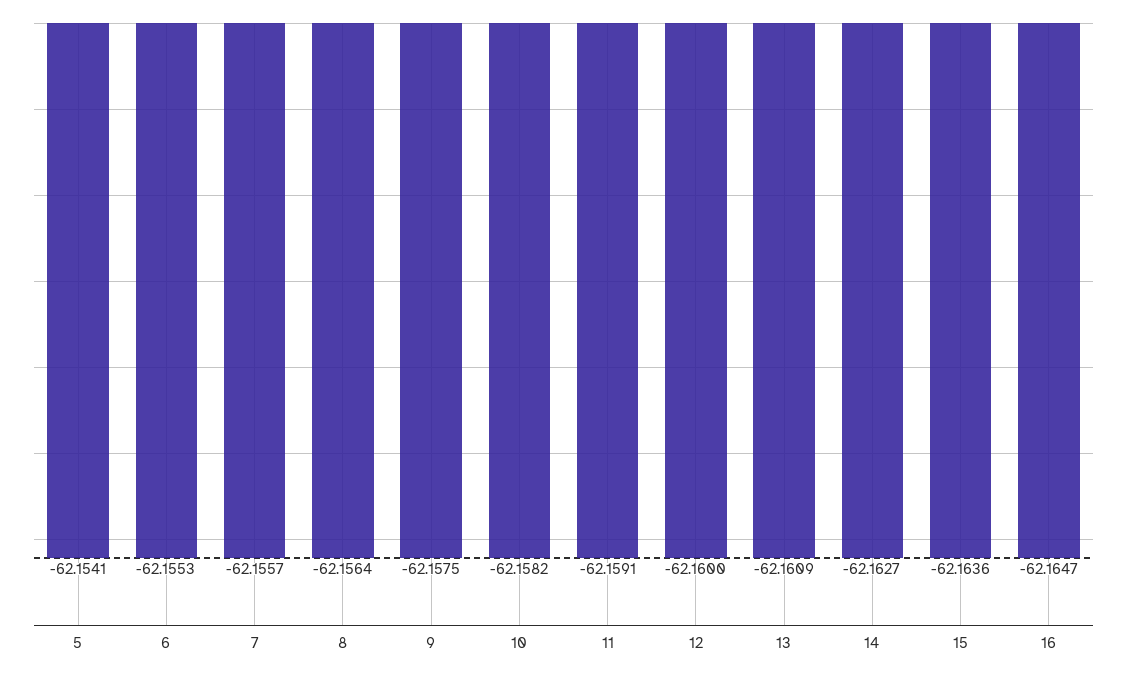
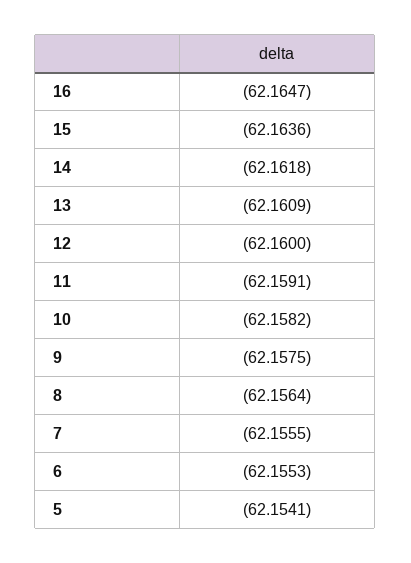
  {
    "5": -62.1541,
    "6": -62.1553,
-   "7": -62.1557,
+   "7": -62.1555,
    "8": -62.1564,
    "9": -62.1575,
    "10": -62.1582,
    "11": -62.1591,
    "12": -62.16,
    "13": -62.1609,
-   "14": -62.1627,
+   "14": -62.1618,
    "15": -62.1636,
    "16": -62.1647
  }

